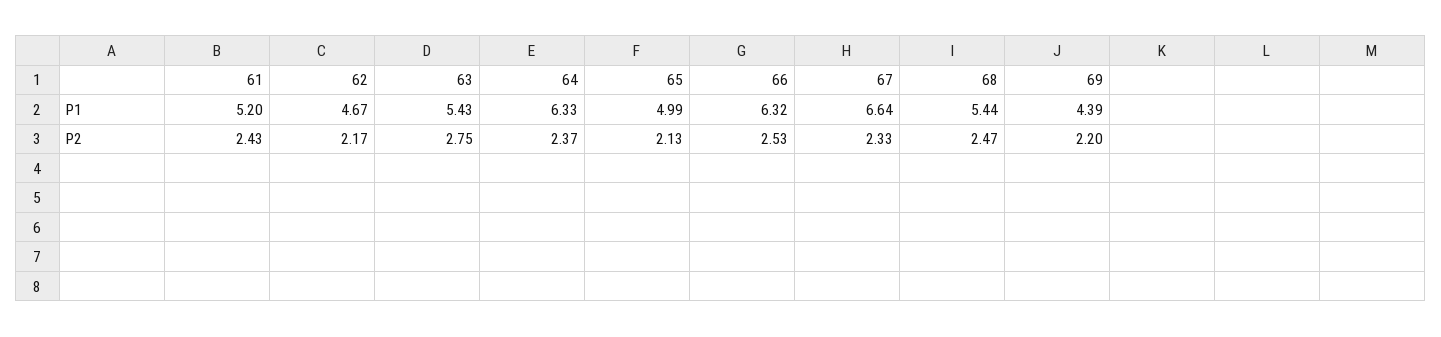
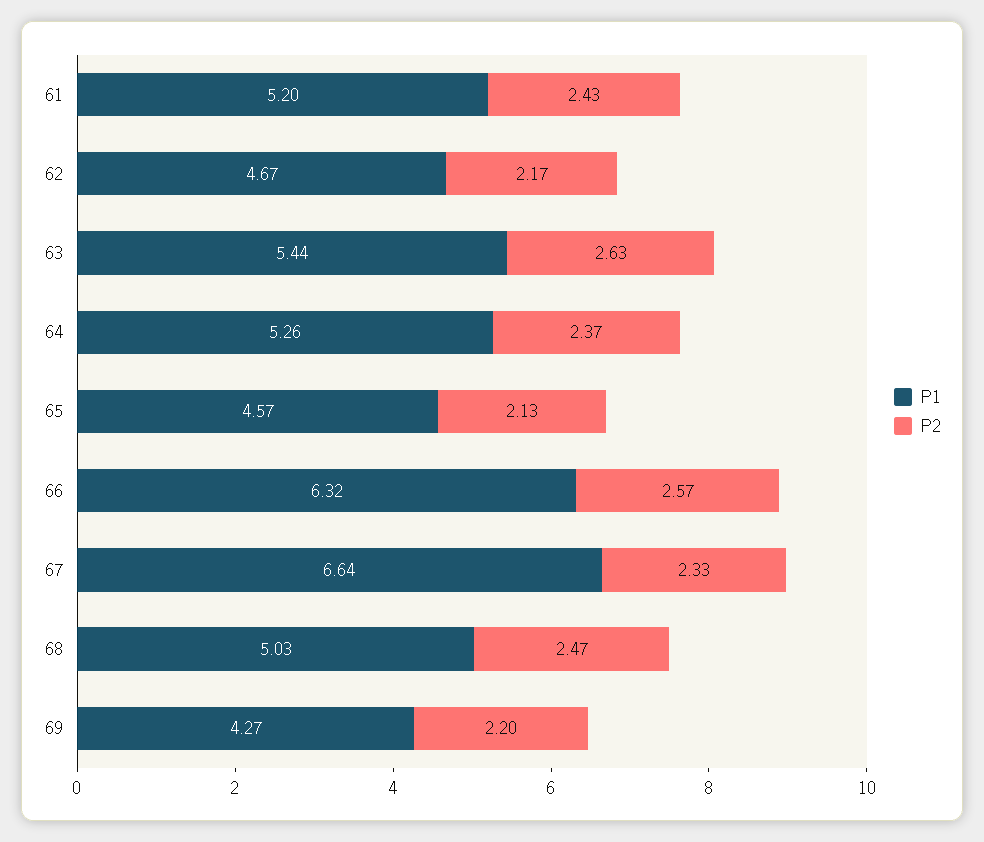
  {
    "P1": {
      "61": 5.2,
      "62": 4.67,
-     "63": 5.43,
+     "63": 5.44,
-     "64": 6.33,
+     "64": 5.26,
-     "65": 4.99,
+     "65": 4.57,
      "66": 6.32,
      "67": 6.64,
-     "68": 5.44,
+     "68": 5.03,
-     "69": 4.39
+     "69": 4.27
    },
    "P2": {
      "61": 2.43,
      "62": 2.17,
-     "63": 2.75,
+     "63": 2.63,
      "64": 2.37,
      "65": 2.13,
-     "66": 2.53,
+     "66": 2.57,
      "67": 2.33,
      "68": 2.47,
      "69": 2.2
    }
  }

